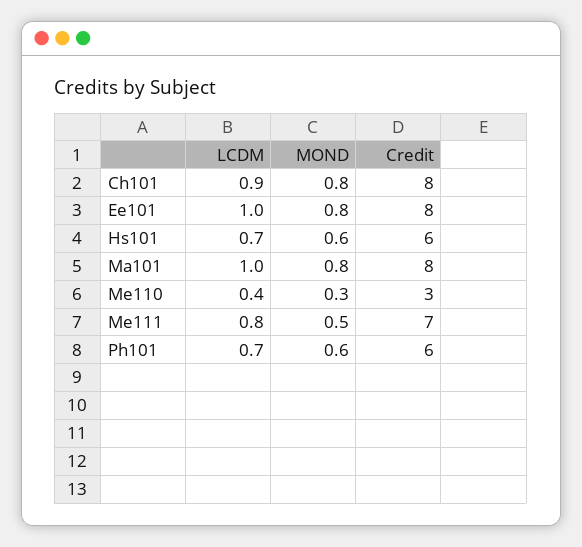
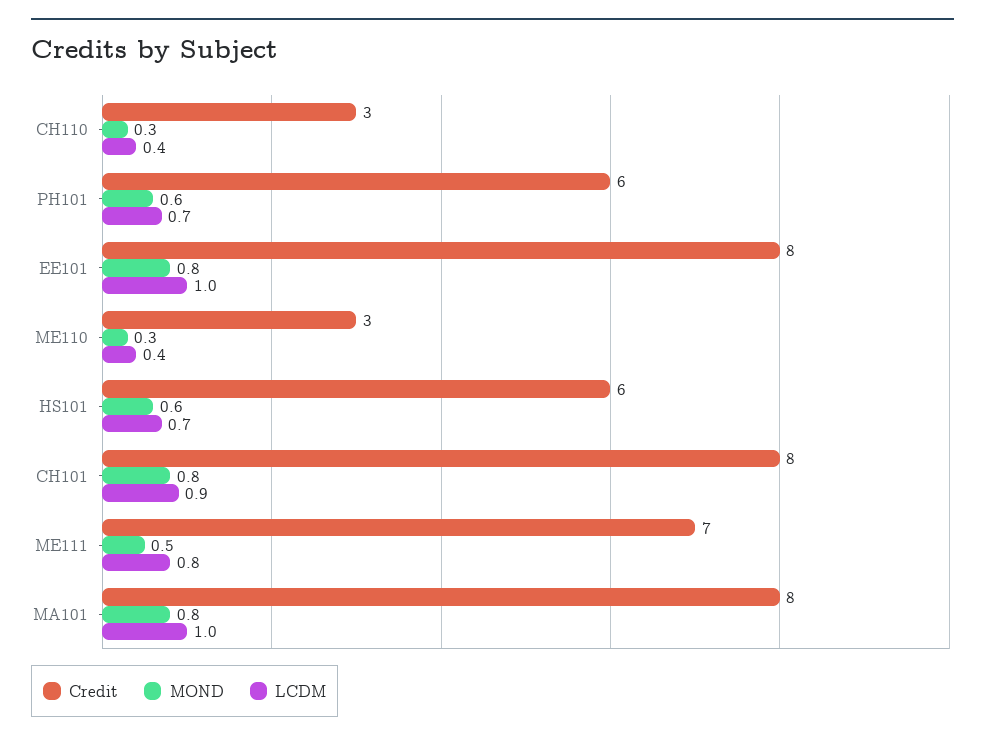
  {
    "LCDM": {
      "Ch101": 0.9,
      "Ee101": 1,
      "Hs101": 0.7,
      "Ma101": 1,
      "Me110": 0.4,
      "Me111": 0.8,
-     "Ph101": 0.7
+     "Ph101": 0.7,
+     "CH110": 0.4
    },
    "MOND": {
      "Ch101": 0.8,
      "Ee101": 0.8,
      "Hs101": 0.6,
      "Ma101": 0.8,
      "Me110": 0.3,
      "Me111": 0.5,
-     "Ph101": 0.6
+     "Ph101": 0.6,
+     "CH110": 0.3
    },
    "Credit": {
      "Ch101": 8,
      "Ee101": 8,
      "Hs101": 6,
      "Ma101": 8,
      "Me110": 3,
      "Me111": 7,
-     "Ph101": 6
+     "Ph101": 6,
+     "CH110": 3
    }
  }

